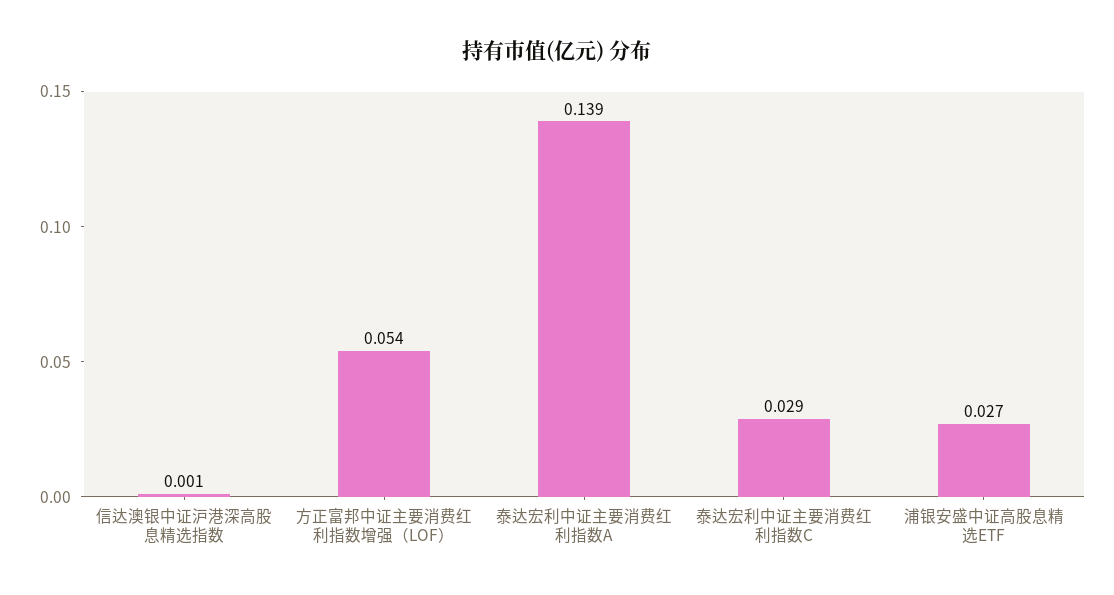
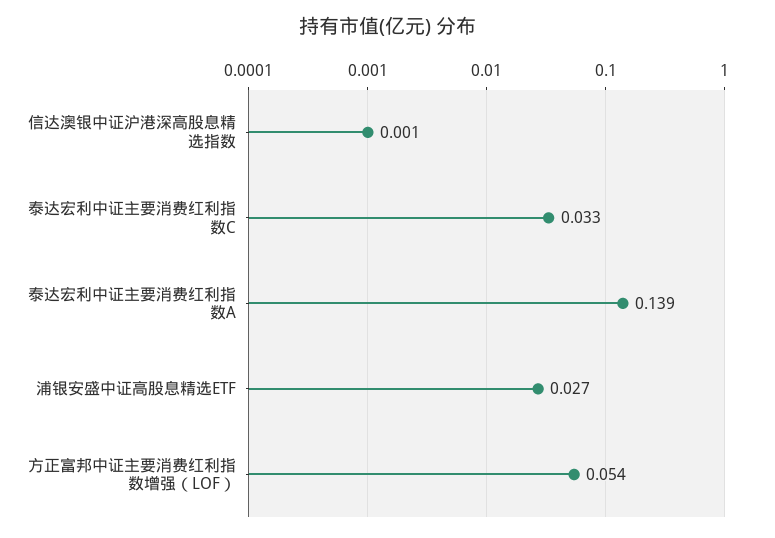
  {
    "信达澳银中证沪港深高股息精选指数": 0.001,
    "方正富邦中证主要消费红利指数增强（LOF）": 0.054,
    "泰达宏利中证主要消费红利指数A": 0.139,
-   "泰达宏利中证主要消费红利指数C": 0.029,
+   "泰达宏利中证主要消费红利指数C": 0.033,
    "浦银安盛中证高股息精选ETF": 0.027
  }

